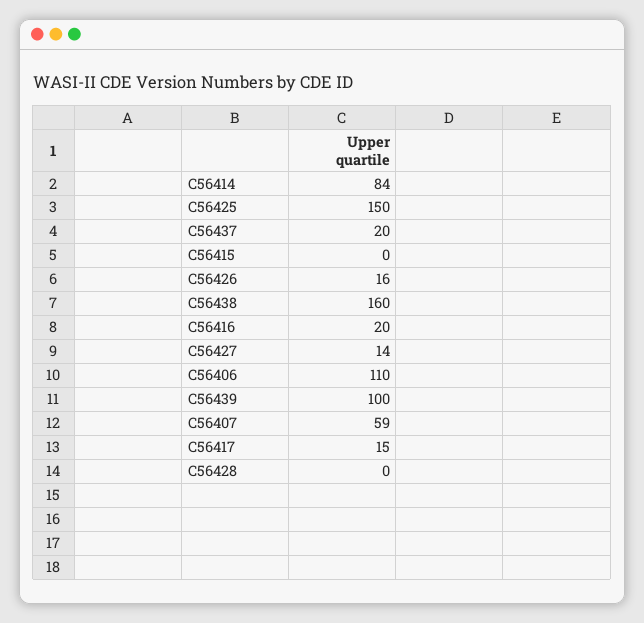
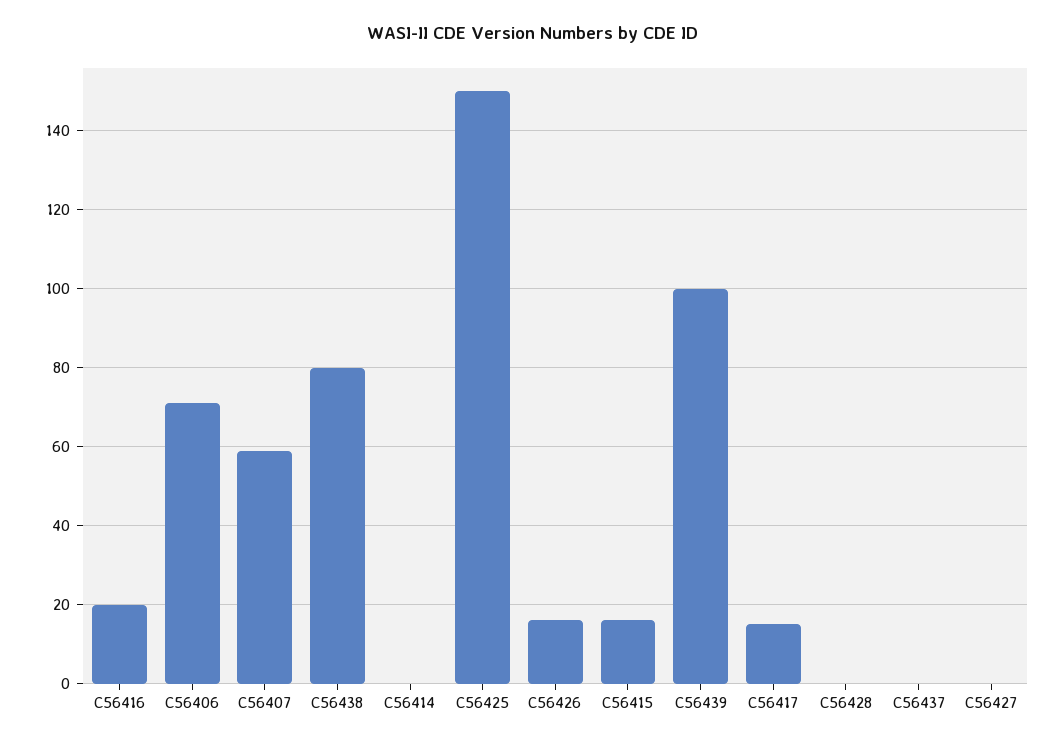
  {
-   "C56414": 84,
+   "C56414": 0,
    "C56425": 150,
-   "C56437": 20,
+   "C56437": 0,
-   "C56415": 0,
+   "C56415": 15,
    "C56426": 16,
-   "C56438": 160,
+   "C56438": 80,
    "C56416": 20,
-   "C56427": 14,
+   "C56427": 0,
-   "C56406": 110,
+   "C56406": 70,
    "C56439": 100,
    "C56407": 59,
    "C56417": 15,
    "C56428": 0
  }

